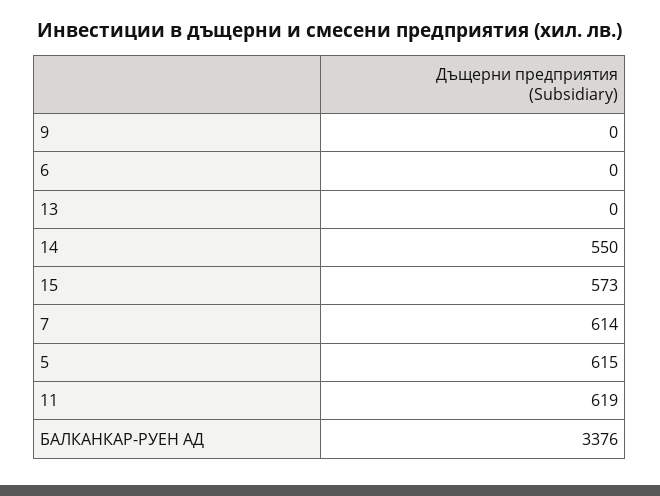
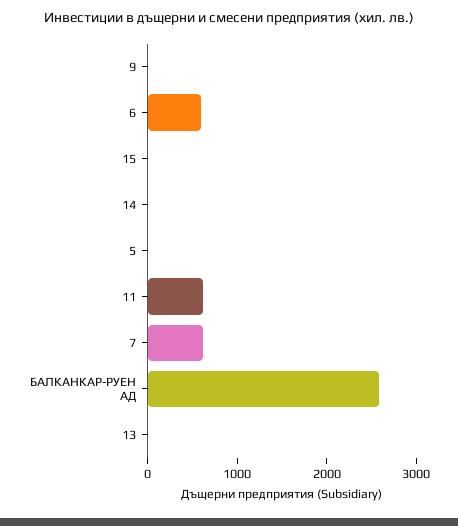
  {
    "9": 0,
-   "6": 0,
+   "6": 600,
    "13": 0,
-   "14": 550,
+   "14": 0,
-   "15": 573,
+   "15": 0,
    "7": 614,
-   "5": 615,
+   "5": 0,
    "11": 619,
-   "БАЛКАНКАР-РУЕН АД": 3376
+   "БАЛКАНКАР-РУЕН АД": 2600
  }

